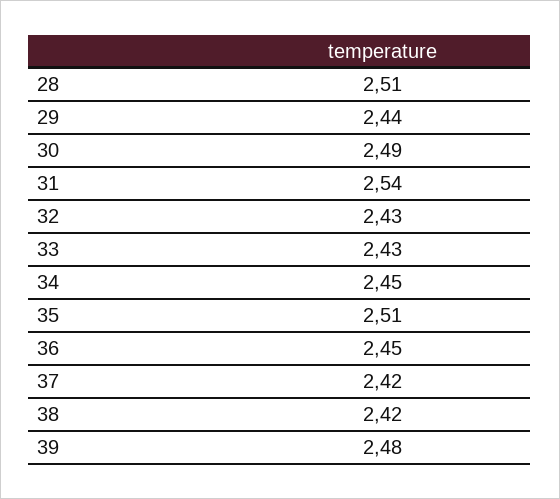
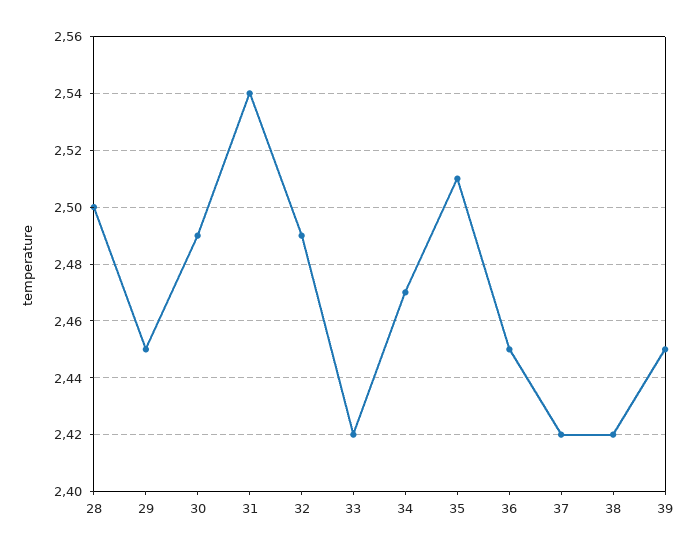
  {
-   "28": 2.51,
+   "28": 2.5,
-   "29": 2.44,
+   "29": 2.45,
    "30": 2.49,
    "31": 2.54,
-   "32": 2.43,
+   "32": 2.49,
-   "33": 2.43,
+   "33": 2.42,
-   "34": 2.45,
+   "34": 2.47,
    "35": 2.51,
    "36": 2.45,
    "37": 2.42,
    "38": 2.42,
-   "39": 2.48
+   "39": 2.45
  }

